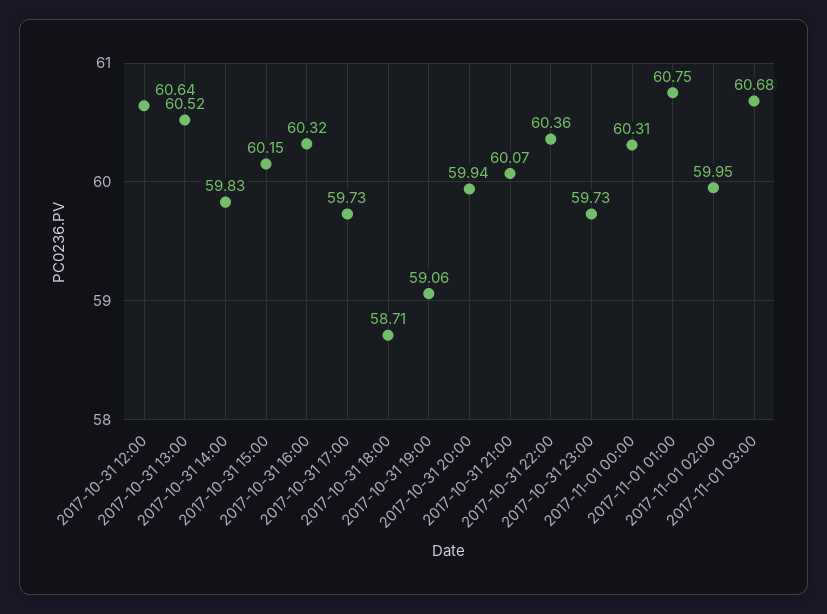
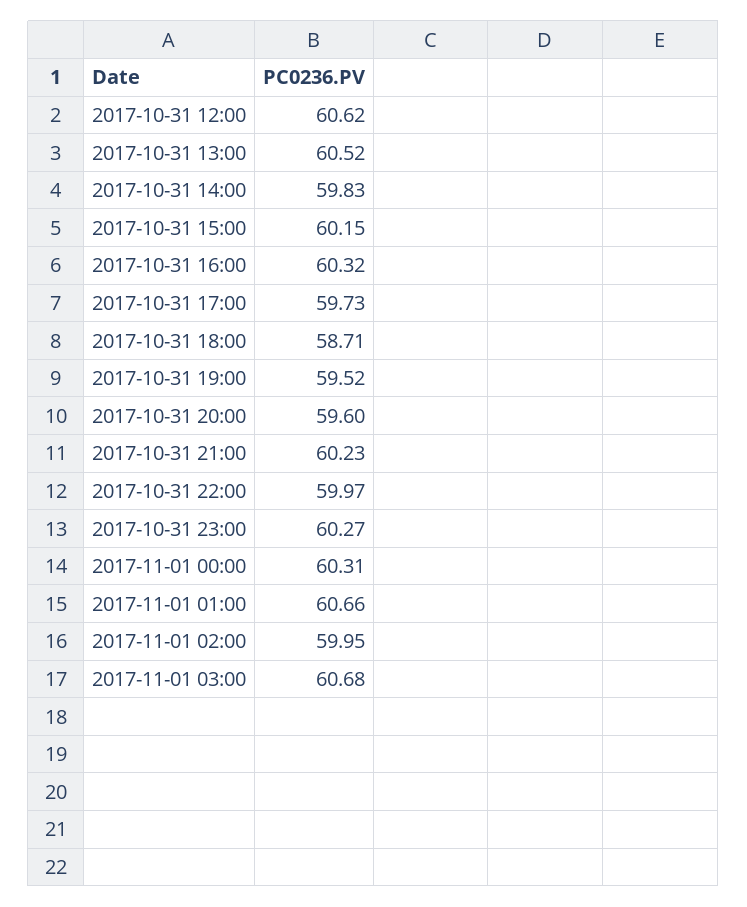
  {
-   "2017-10-31 12:00": 60.64,
+   "2017-10-31 12:00": 60.62,
    "2017-10-31 13:00": 60.52,
    "2017-10-31 14:00": 59.83,
    "2017-10-31 15:00": 60.15,
    "2017-10-31 16:00": 60.32,
    "2017-10-31 17:00": 59.73,
    "2017-10-31 18:00": 58.71,
-   "2017-10-31 19:00": 59.06,
+   "2017-10-31 19:00": 59.52,
-   "2017-10-31 20:00": 59.94,
+   "2017-10-31 20:00": 59.6,
-   "2017-10-31 21:00": 60.07,
+   "2017-10-31 21:00": 60.23,
-   "2017-10-31 22:00": 60.36,
+   "2017-10-31 22:00": 59.97,
-   "2017-10-31 23:00": 59.73,
+   "2017-10-31 23:00": 60.27,
    "2017-11-01 00:00": 60.31,
-   "2017-11-01 01:00": 60.75,
+   "2017-11-01 01:00": 60.66,
    "2017-11-01 02:00": 59.95,
    "2017-11-01 03:00": 60.68
  }

